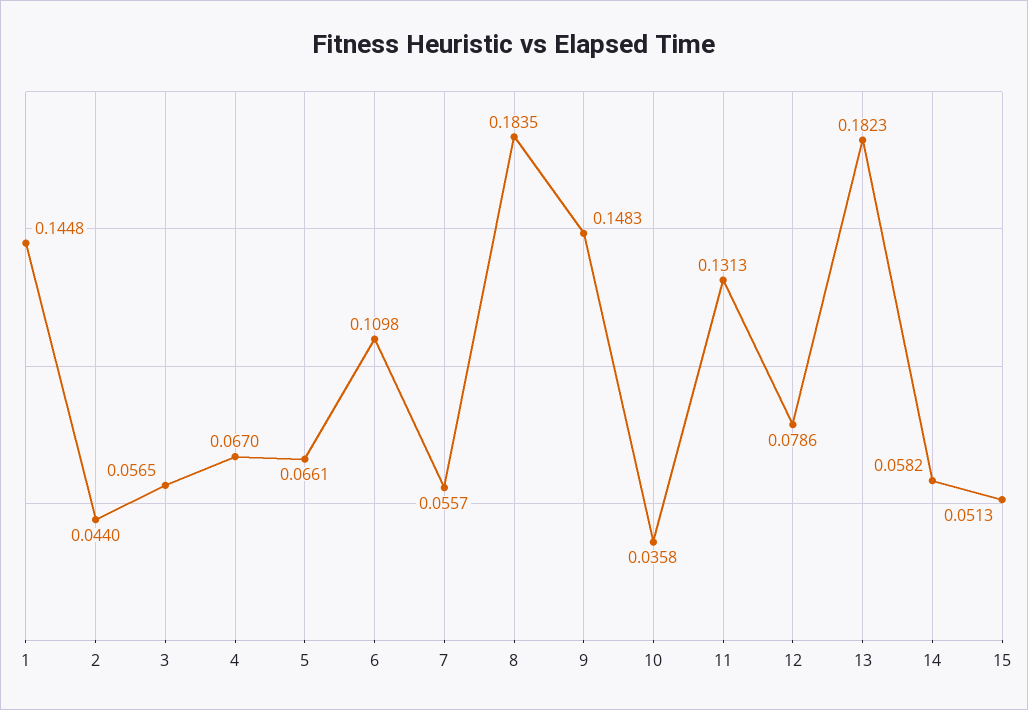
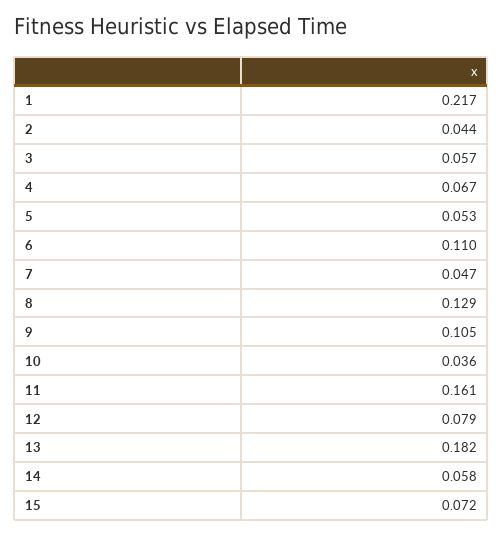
  {
-   "1": 0.1448,
+   "1": 0.217,
    "2": 0.044,
    "3": 0.0565,
    "4": 0.067,
-   "5": 0.0661,
+   "5": 0.053,
    "6": 0.1098,
-   "7": 0.0557,
+   "7": 0.047,
-   "8": 0.1835,
+   "8": 0.129,
-   "9": 0.1483,
+   "9": 0.105,
    "10": 0.0358,
-   "11": 0.1313,
+   "11": 0.161,
    "12": 0.0786,
    "13": 0.1823,
    "14": 0.0582,
-   "15": 0.0513
+   "15": 0.072
  }

